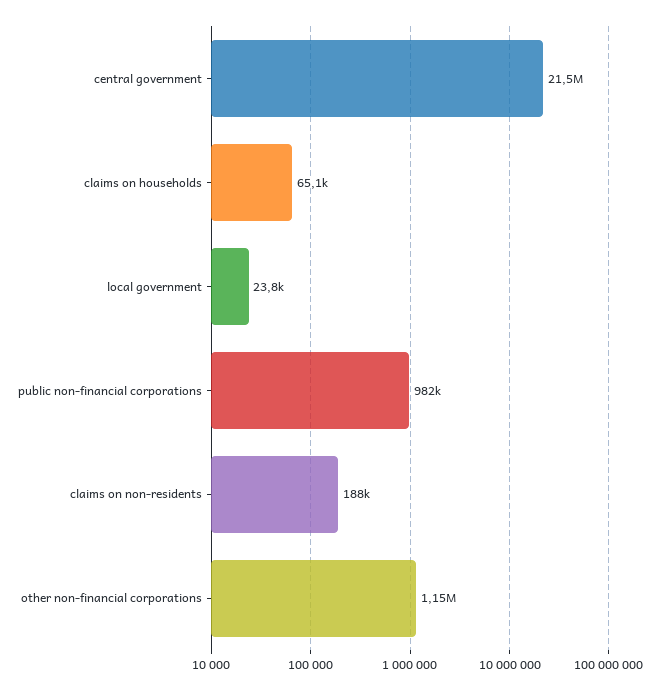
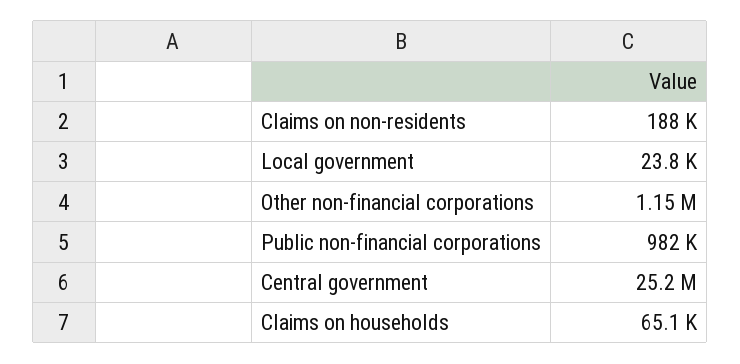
  {
-   "central government": 21500000,
+   "central government": 25200000,
    "claims on households": 65100,
    "local government": 23800,
    "public non-financial corporations": 982000,
    "claims on non-residents": 188000,
    "other non-financial corporations": 1150000
  }

